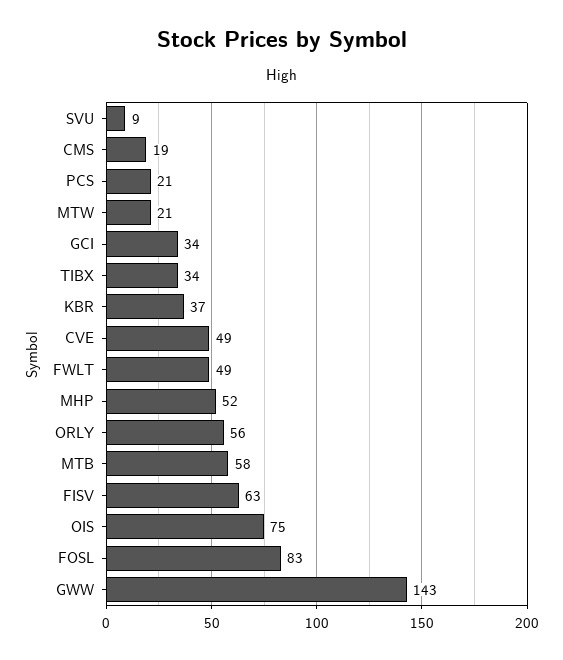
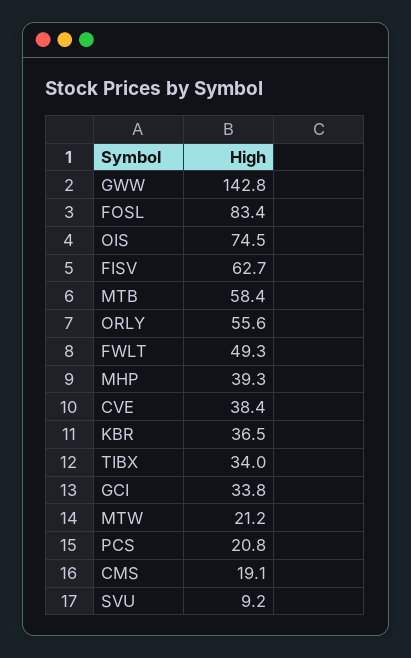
  {
    "SVU": 9.2,
    "CMS": 19.1,
    "PCS": 20.8,
    "MTW": 21.2,
    "GCI": 33.8,
    "TIBX": 34,
    "KBR": 36.5,
-   "CVE": 49,
+   "CVE": 38.4,
    "FWLT": 49.3,
-   "MHP": 52,
+   "MHP": 39.3,
    "ORLY": 55.6,
    "MTB": 58.4,
    "FISV": 62.7,
    "OIS": 74.5,
    "FOSL": 83.4,
    "GWW": 142.8
  }

